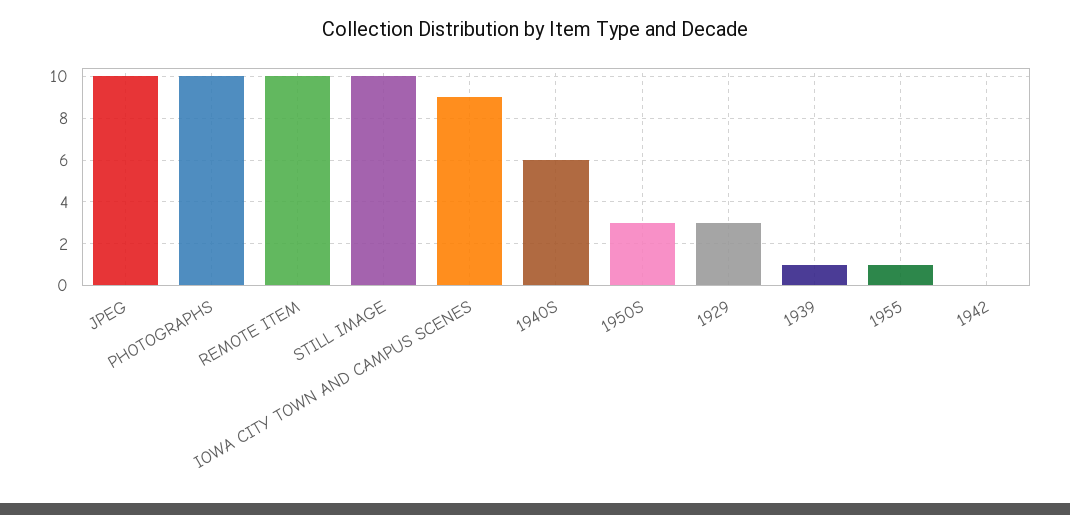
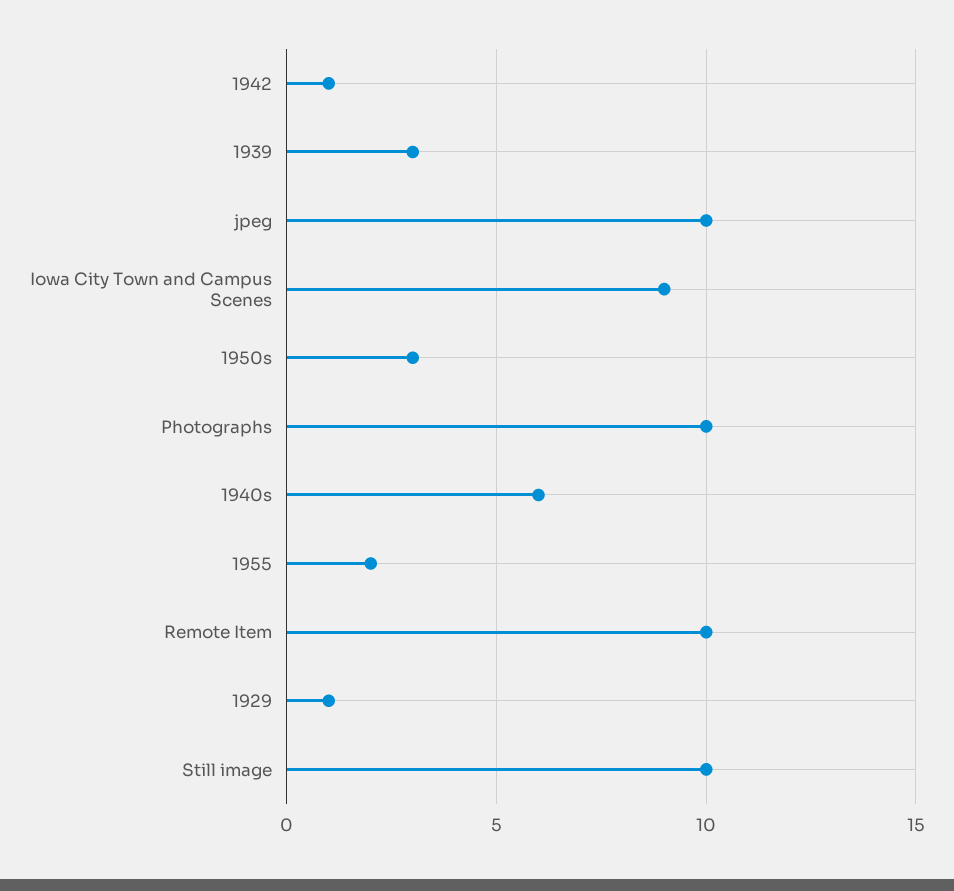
  {
    "JPEG": 10,
    "PHOTOGRAPHS": 10,
    "REMOTE ITEM": 10,
    "STILL IMAGE": 10,
    "IOWA CITY TOWN AND CAMPUS SCENES": 9,
    "1940S": 6,
    "1950S": 3,
-   "1929": 3,
+   "1929": 1,
-   "1939": 1,
+   "1939": 3,
-   "1955": 1,
+   "1955": 2,
-   "1942": 0
+   "1942": 1
  }

